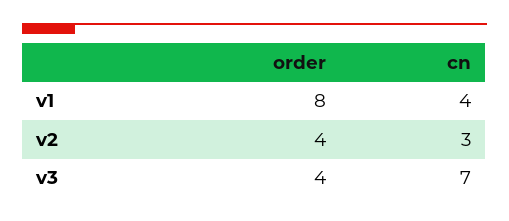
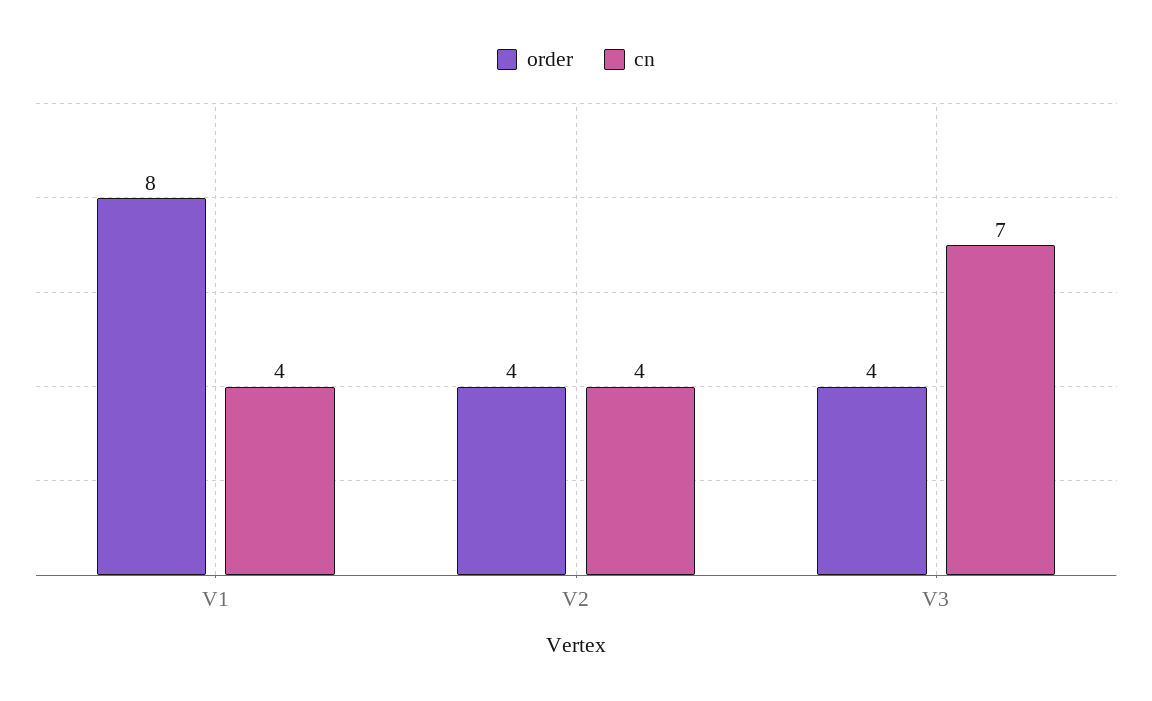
  {
    "order": {
      "v1": 8,
      "v2": 4,
      "v3": 4
    },
    "cn": {
      "v1": 4,
-     "v2": 3,
+     "v2": 4,
      "v3": 7
    }
  }

